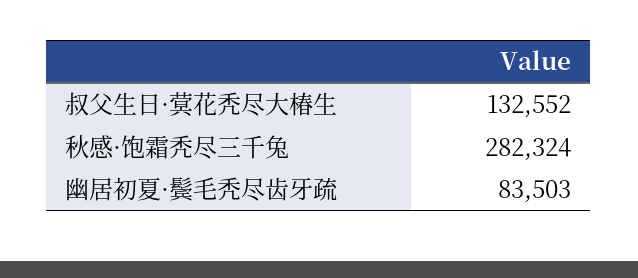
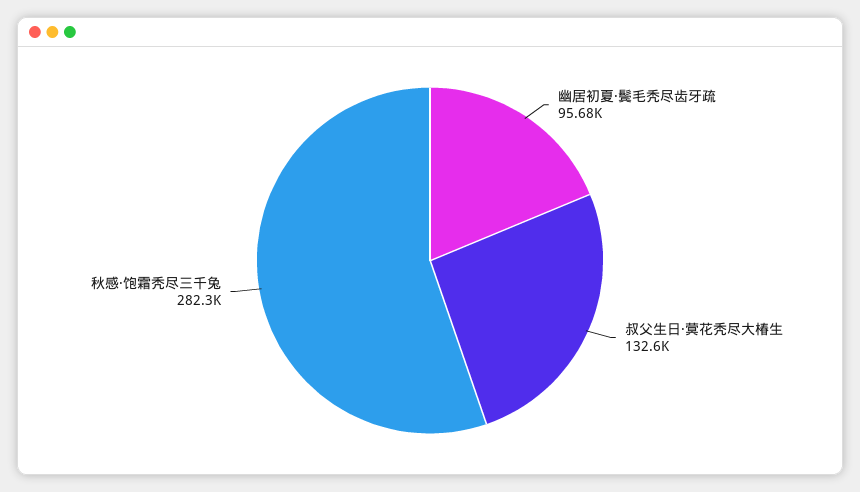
  {
    "叔父生日·蓂花秃尽大椿生": 132552,
    "秋感·饱霜秃尽三千兔": 282324,
-   "幽居初夏·鬓毛秃尽齿牙疏": 83503
+   "幽居初夏·鬓毛秃尽齿牙疏": 95680
  }

